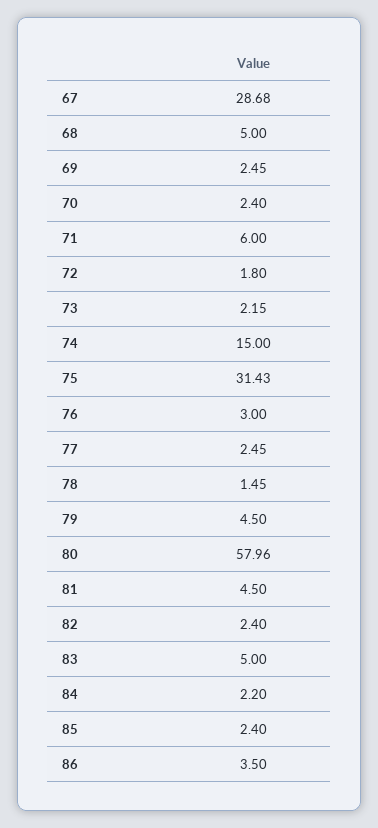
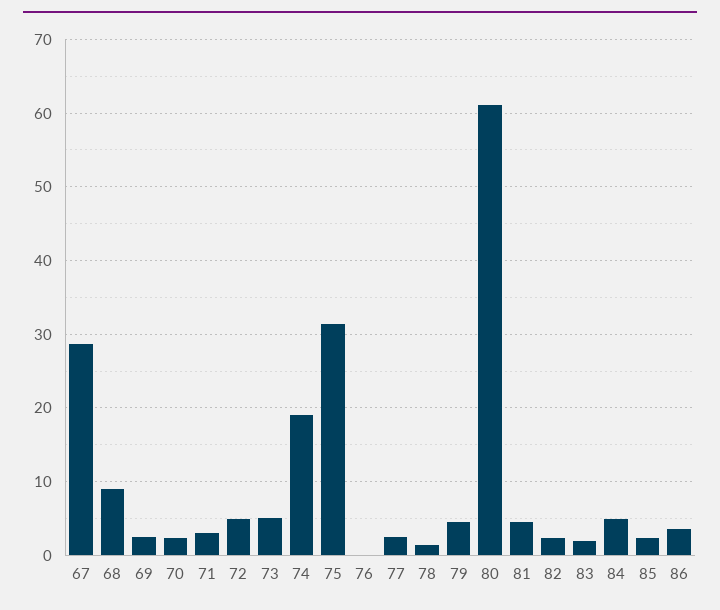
  {
    "67": 28.68,
-   "68": 5,
+   "68": 9,
    "69": 2.45,
    "70": 2.4,
-   "71": 6,
+   "71": 3,
-   "72": 1.8,
+   "72": 5,
-   "73": 2.15,
+   "73": 5,
-   "74": 15,
+   "74": 19,
    "75": 31.43,
-   "76": 3,
+   "76": 0,
    "77": 2.45,
    "78": 1.45,
    "79": 4.5,
-   "80": 57.96,
+   "80": 61,
    "81": 4.5,
    "82": 2.4,
-   "83": 5,
+   "83": 2,
-   "84": 2.2,
+   "84": 5,
    "85": 2.4,
    "86": 3.5
  }

